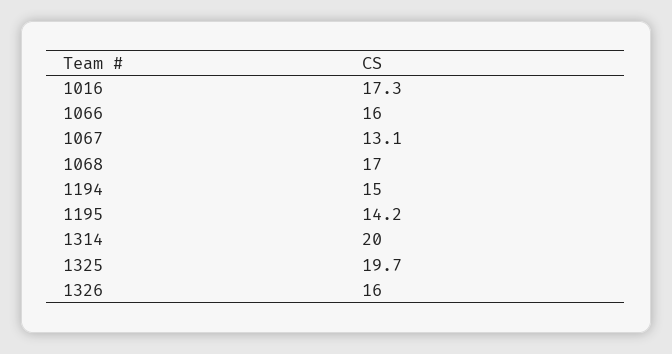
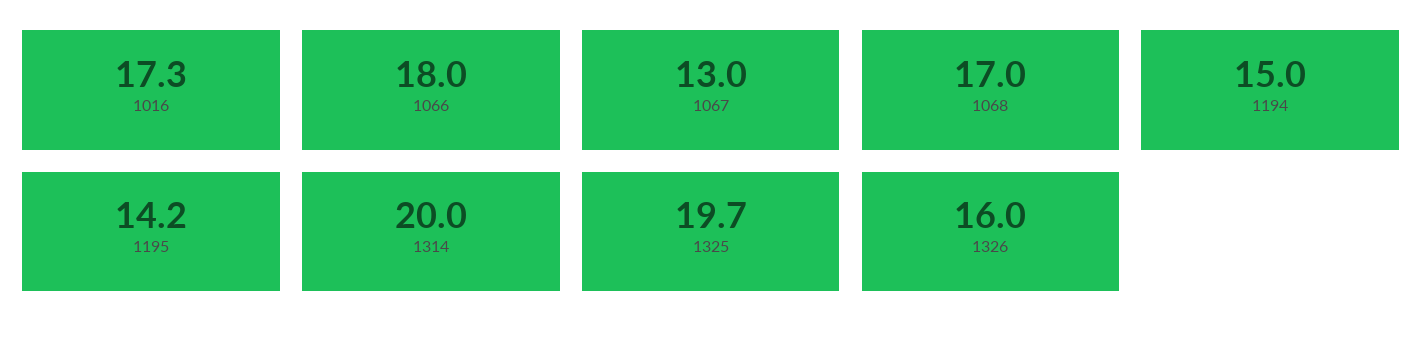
  {
    "1016": 17.3,
-   "1066": 16,
+   "1066": 18,
-   "1067": 13.1,
+   "1067": 13,
    "1068": 17,
    "1194": 15,
    "1195": 14.2,
    "1314": 20,
    "1325": 19.7,
    "1326": 16
  }

